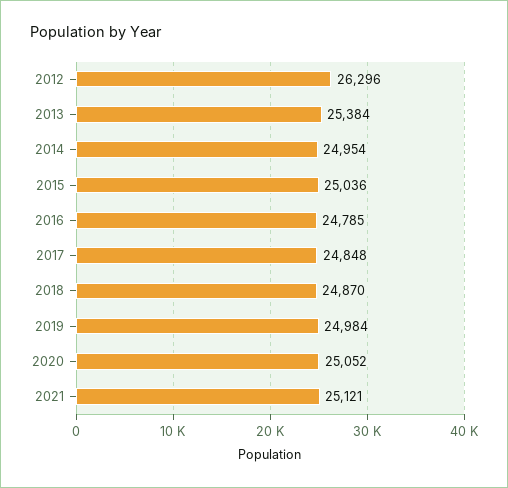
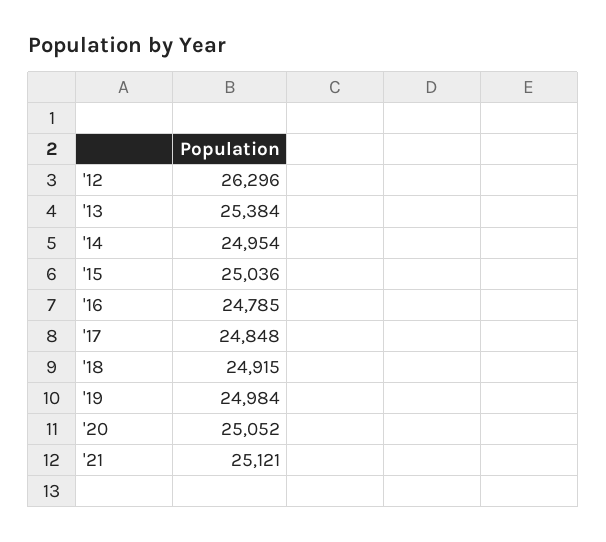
  {
    "2012": 26296,
    "2013": 25384,
    "2014": 24954,
    "2015": 25036,
    "2016": 24785,
    "2017": 24848,
-   "2018": 24870,
+   "2018": 24915,
    "2019": 24984,
    "2020": 25052,
    "2021": 25121
  }

